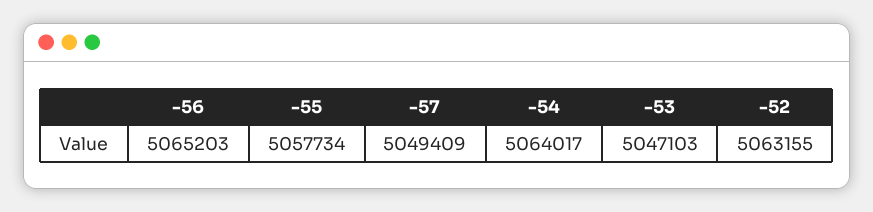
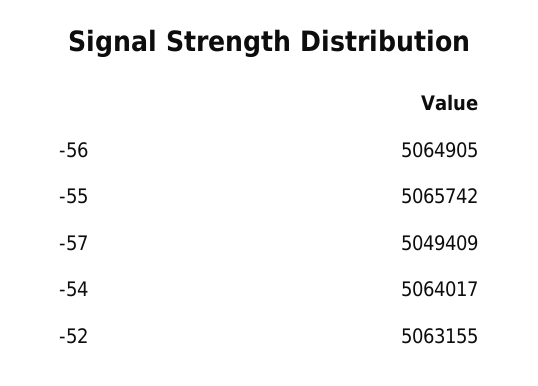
  {
-   "-56": 5065203,
+   "-56": 5064905,
-   "-55": 5057734,
+   "-55": 5065742,
    "-57": 5049409,
    "-54": 5064017,
-   "-53": 5047103,
    "-52": 5063155
  }

